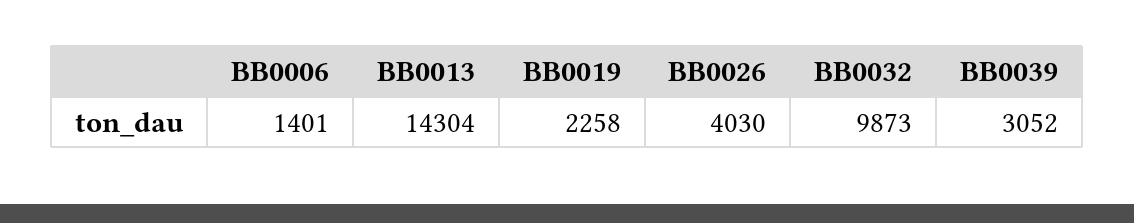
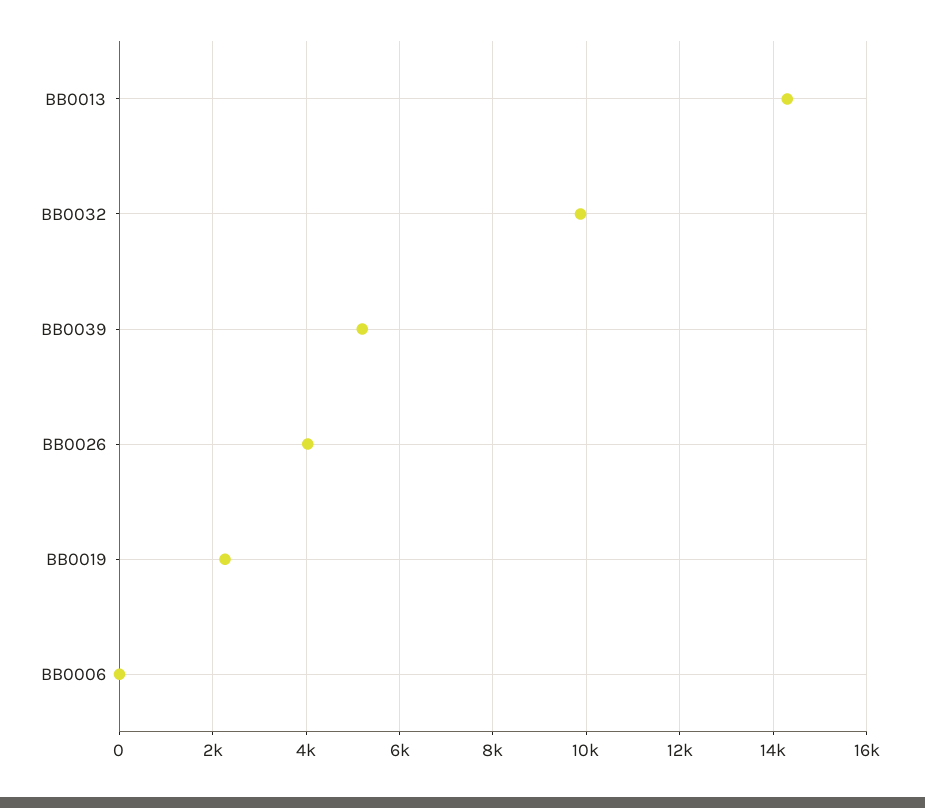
  {
-   "BB0006": 1401,
+   "BB0006": 0,
    "BB0013": 14304,
    "BB0019": 2258,
    "BB0026": 4030,
    "BB0032": 9873,
-   "BB0039": 3052
+   "BB0039": 5200
  }

